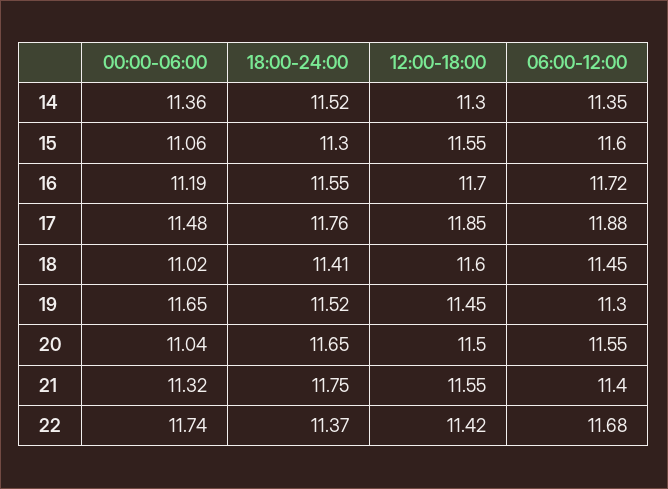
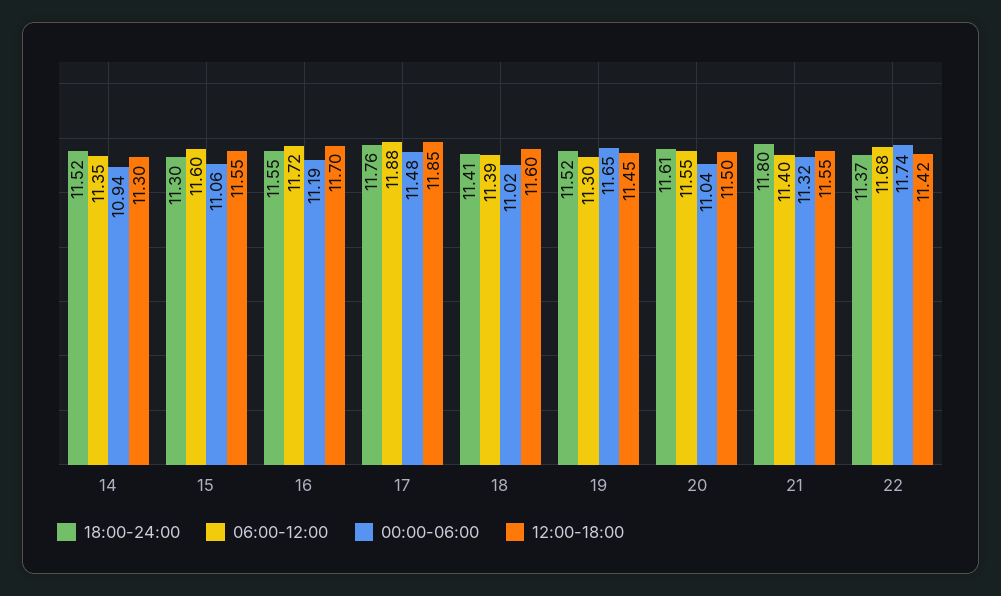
  {
    "00:00-06:00": {
-     "14": 11.36,
+     "14": 10.94,
      "15": 11.06,
      "16": 11.19,
      "17": 11.48,
      "18": 11.02,
      "19": 11.65,
      "20": 11.04,
      "21": 11.32,
      "22": 11.74
    },
    "18:00-24:00": {
      "14": 11.52,
      "15": 11.3,
      "16": 11.55,
      "17": 11.76,
      "18": 11.41,
      "19": 11.52,
-     "20": 11.65,
+     "20": 11.61,
-     "21": 11.75,
+     "21": 11.8,
      "22": 11.37
    },
    "12:00-18:00": {
      "14": 11.3,
      "15": 11.55,
      "16": 11.7,
      "17": 11.85,
      "18": 11.6,
      "19": 11.45,
      "20": 11.5,
      "21": 11.55,
      "22": 11.42
    },
    "06:00-12:00": {
      "14": 11.35,
      "15": 11.6,
      "16": 11.72,
      "17": 11.88,
-     "18": 11.45,
+     "18": 11.39,
      "19": 11.3,
      "20": 11.55,
      "21": 11.4,
      "22": 11.68
    }
  }

